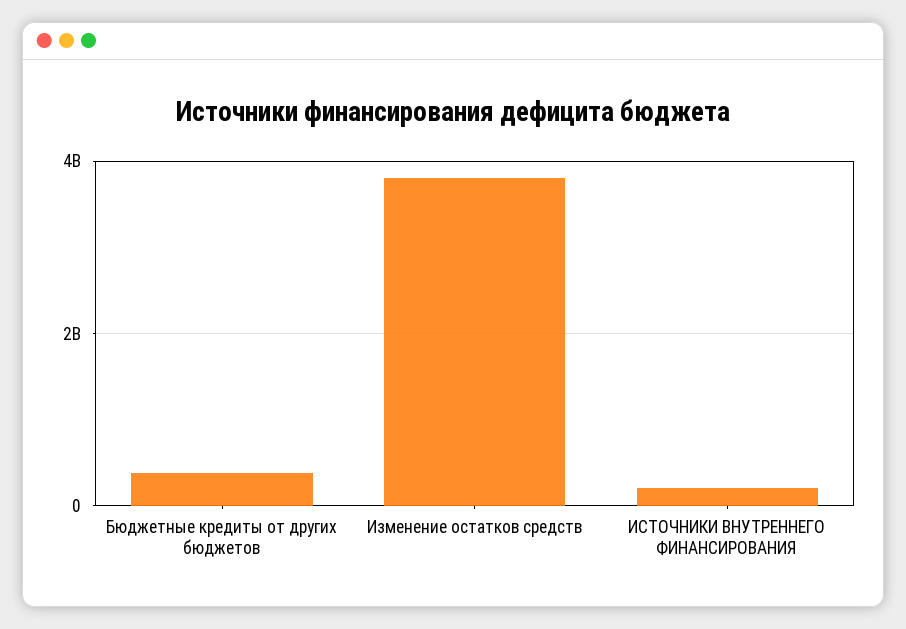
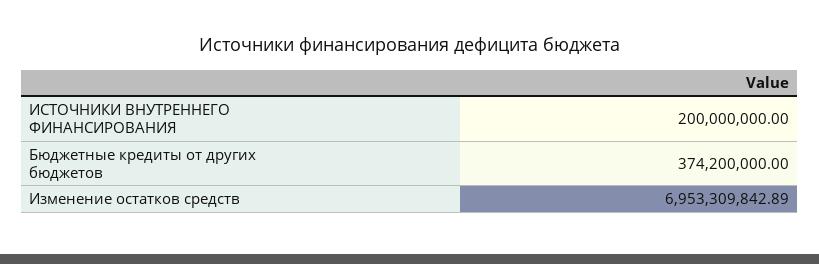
  {
    "Бюджетные кредиты от других бюджетов": 374200000,
-   "Изменение остатков средств": 3800000000,
+   "Изменение остатков средств": 6953309842.89,
    "ИСТОЧНИКИ ВНУТРЕННЕГО ФИНАНСИРОВАНИЯ": 200000000
  }

